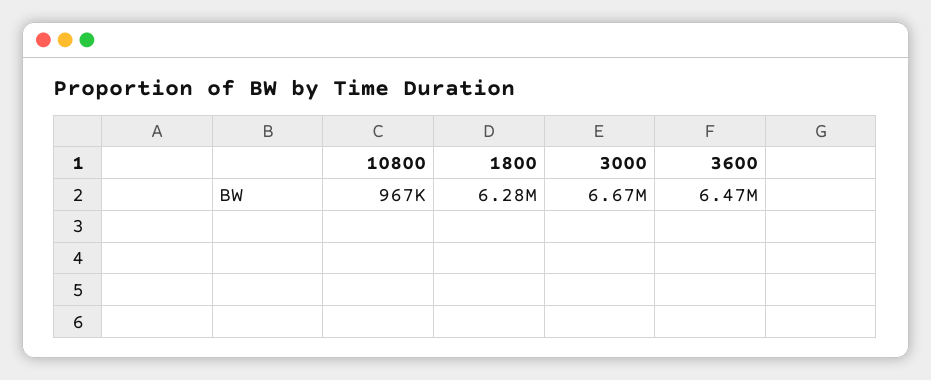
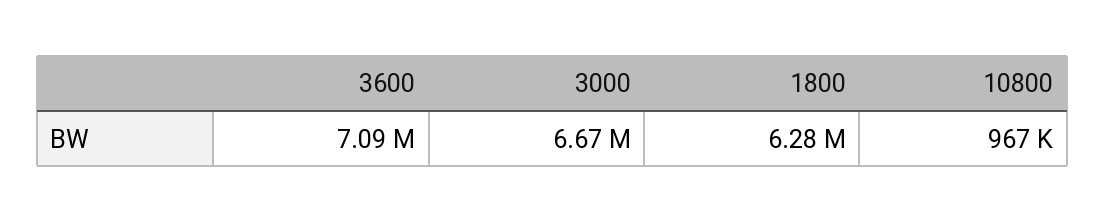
  {
    "10800": 967000,
    "1800": 6280000,
    "3000": 6670000,
-   "3600": 6470000
+   "3600": 7090000
  }

